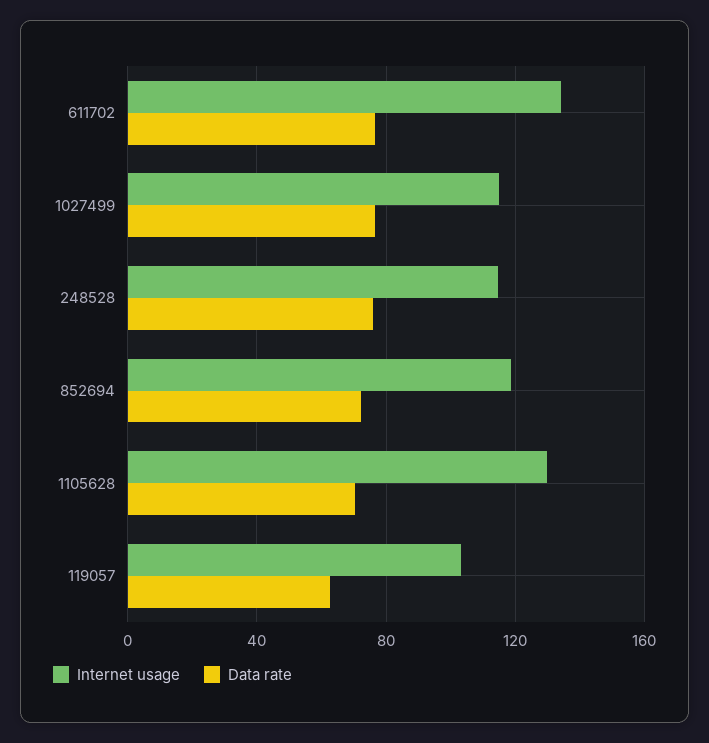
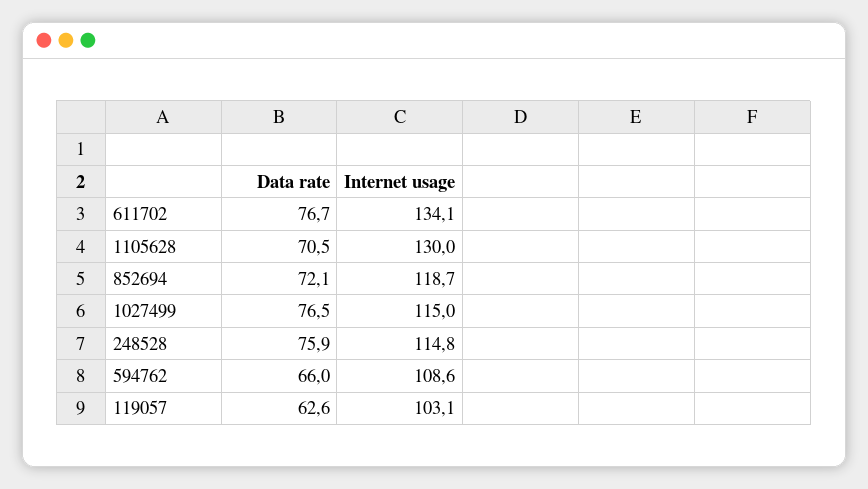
  {
    "Internet usage": {
      "611702": 134.1,
      "1027499": 115,
      "248528": 114.8,
      "852694": 118.7,
      "1105628": 130,
-     "119057": 103.1
+     "119057": 103.1,
+     "594762": 108.6
    },
    "Data rate": {
      "611702": 76.7,
      "1027499": 76.5,
      "248528": 75.9,
      "852694": 72.1,
      "1105628": 70.5,
-     "119057": 62.6
+     "119057": 62.6,
+     "594762": 66
    }
  }

